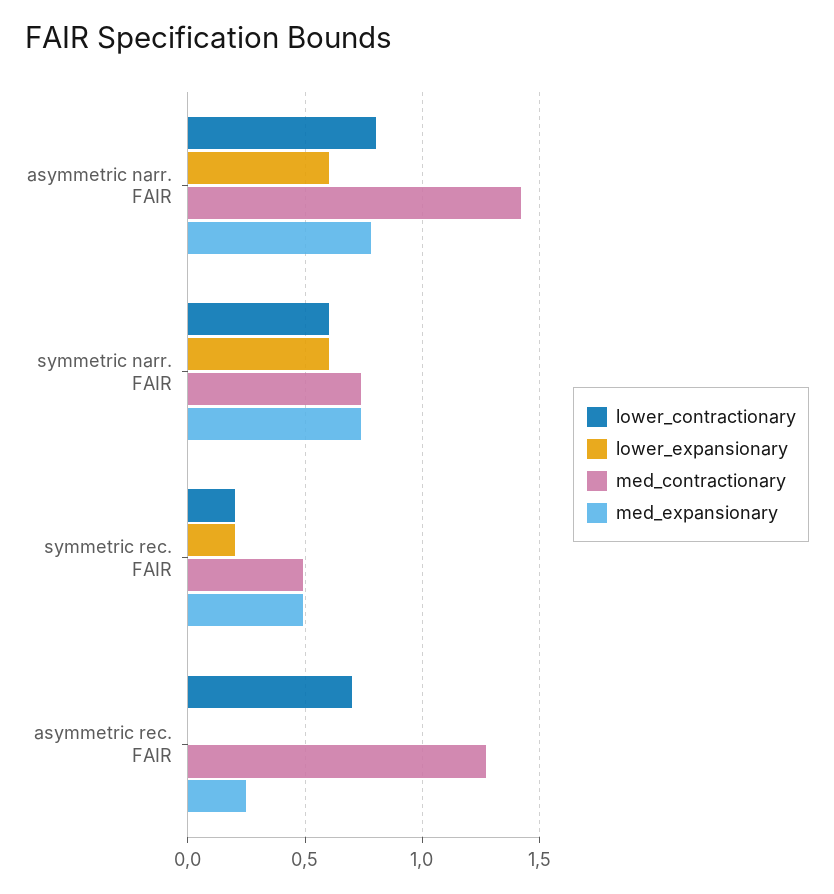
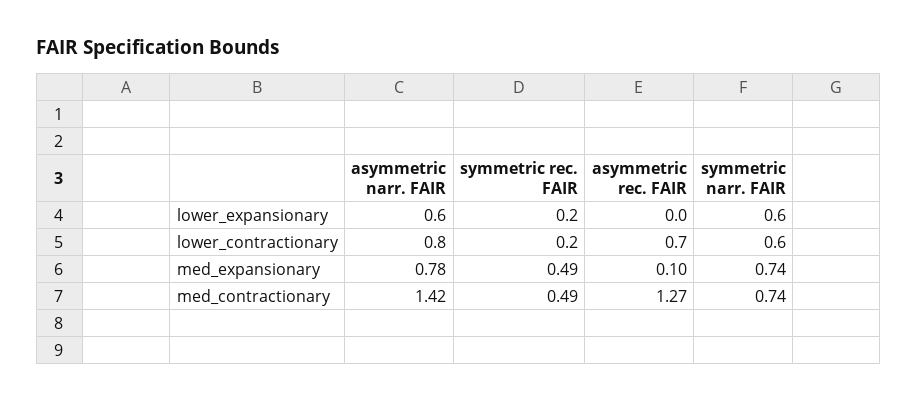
  {
    "lower_contractionary": {
      "asymmetric narr. FAIR": 0.8,
      "symmetric narr. FAIR": 0.6,
      "symmetric rec. FAIR": 0.2,
      "asymmetric rec. FAIR": 0.7
    },
    "lower_expansionary": {
      "asymmetric narr. FAIR": 0.6,
      "symmetric narr. FAIR": 0.6,
      "symmetric rec. FAIR": 0.2,
      "asymmetric rec. FAIR": 0
    },
    "med_contractionary": {
      "asymmetric narr. FAIR": 1.42,
      "symmetric narr. FAIR": 0.74,
      "symmetric rec. FAIR": 0.49,
      "asymmetric rec. FAIR": 1.27
    },
    "med_expansionary": {
      "asymmetric narr. FAIR": 0.78,
      "symmetric narr. FAIR": 0.74,
      "symmetric rec. FAIR": 0.49,
-     "asymmetric rec. FAIR": 0.25
+     "asymmetric rec. FAIR": 0.1
    }
  }

